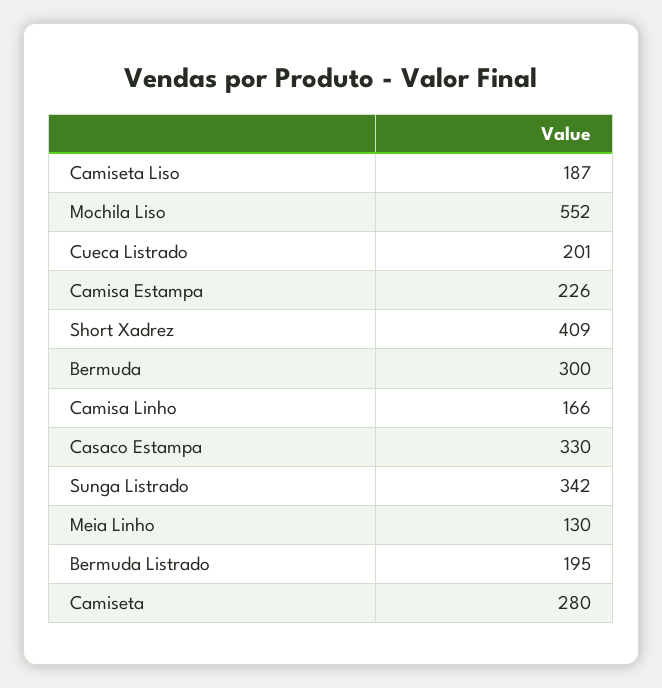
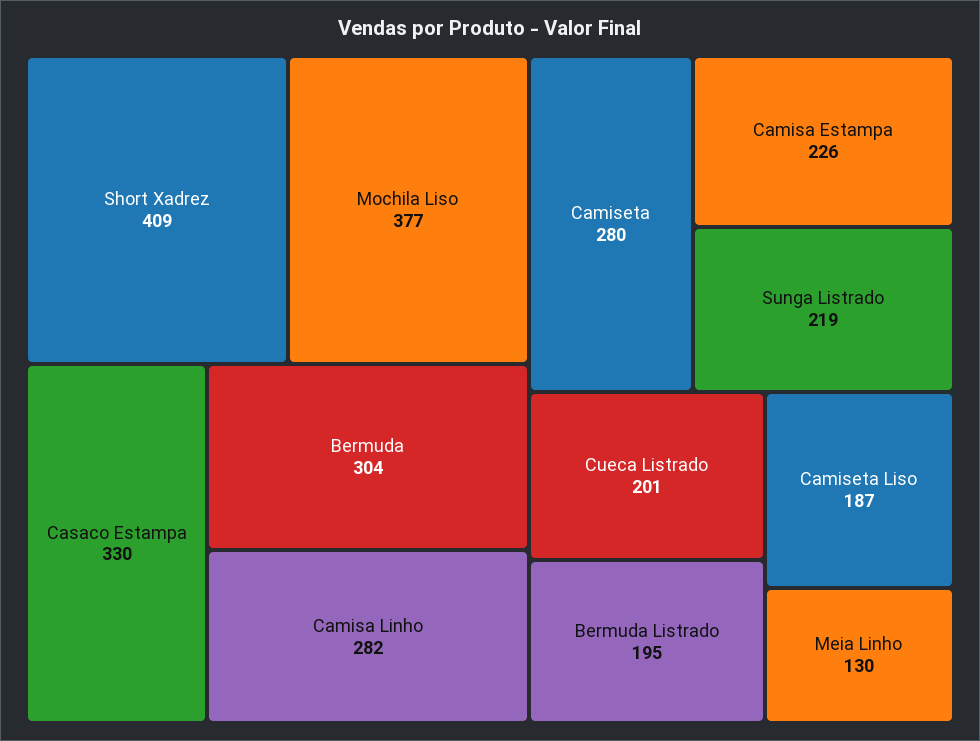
  {
    "Camiseta Liso": 187,
-   "Mochila Liso": 552,
+   "Mochila Liso": 377,
    "Cueca Listrado": 201,
    "Camisa Estampa": 226,
    "Short Xadrez": 409,
-   "Bermuda": 300,
+   "Bermuda": 304,
-   "Camisa Linho": 166,
+   "Camisa Linho": 282,
    "Casaco Estampa": 330,
-   "Sunga Listrado": 342,
+   "Sunga Listrado": 219,
    "Meia Linho": 130,
    "Bermuda Listrado": 195,
    "Camiseta": 280
  }

